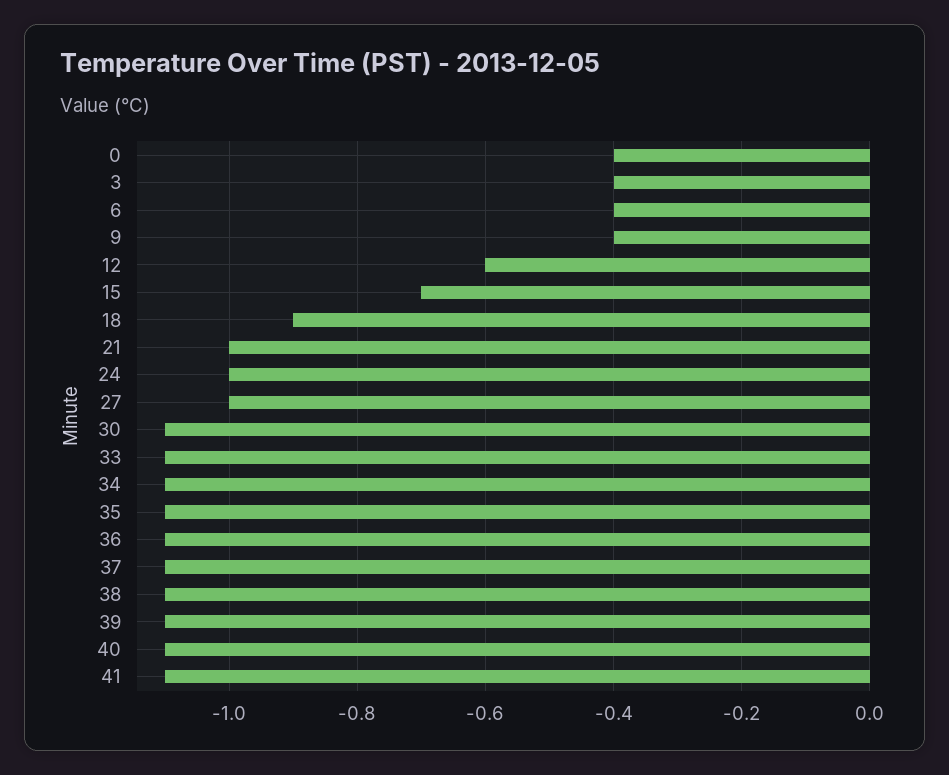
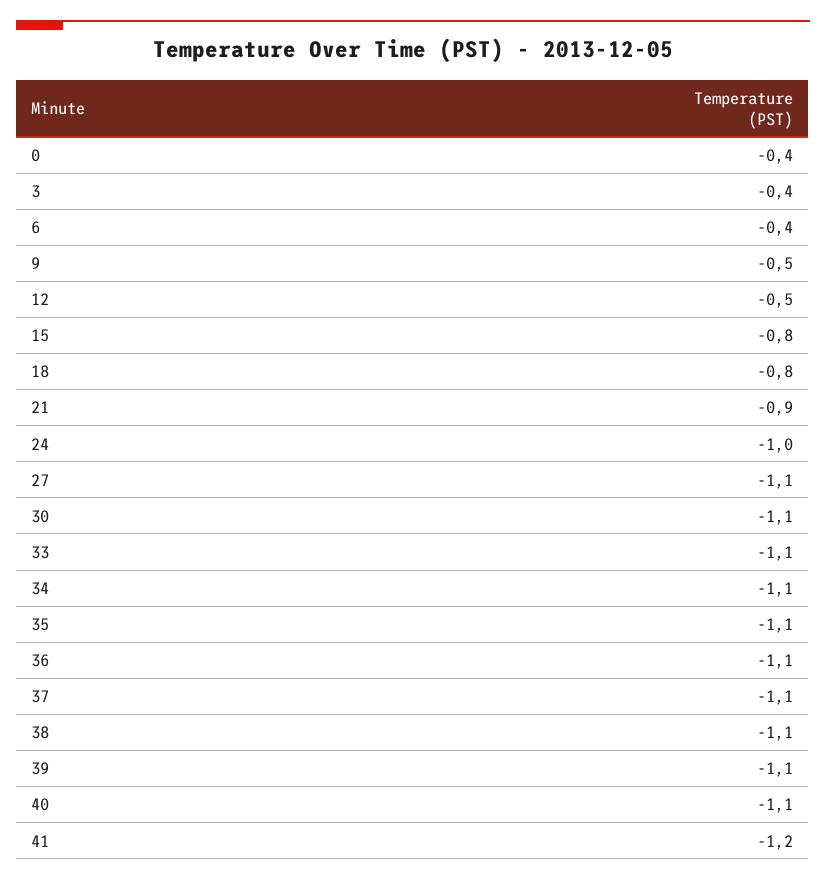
  {
    "0": -0.4,
    "3": -0.4,
    "6": -0.4,
-   "9": -0.4,
+   "9": -0.5,
-   "12": -0.6,
+   "12": -0.5,
-   "15": -0.7,
+   "15": -0.8,
-   "18": -0.9,
+   "18": -0.8,
-   "21": -1,
+   "21": -0.9,
    "24": -1,
-   "27": -1,
+   "27": -1.1,
    "30": -1.1,
    "33": -1.1,
    "34": -1.1,
    "35": -1.1,
    "36": -1.1,
    "37": -1.1,
    "38": -1.1,
    "39": -1.1,
    "40": -1.1,
-   "41": -1.1
+   "41": -1.2
  }

